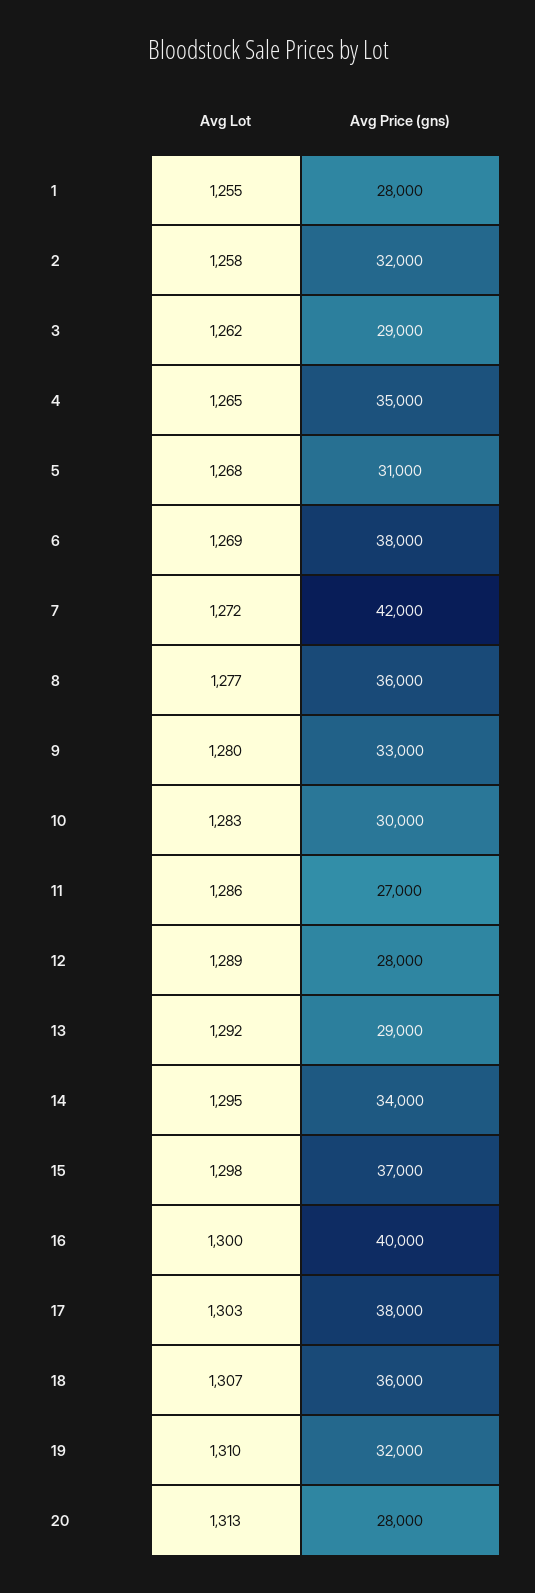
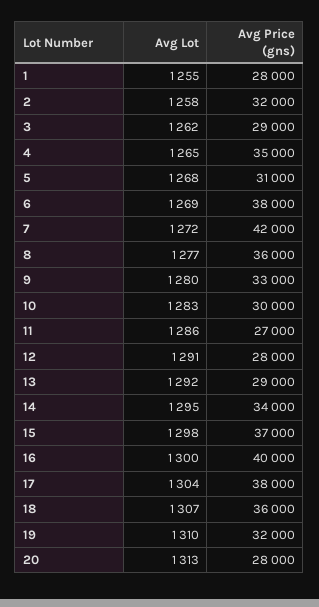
  {
    "Avg Lot": {
      "1": 1255,
      "2": 1258,
      "3": 1262,
      "4": 1265,
      "5": 1268,
      "6": 1269,
      "7": 1272,
      "8": 1277,
      "9": 1280,
      "10": 1283,
      "11": 1286,
-     "12": 1289,
+     "12": 1291,
      "13": 1292,
      "14": 1295,
      "15": 1298,
      "16": 1300,
-     "17": 1303,
+     "17": 1304,
      "18": 1307,
      "19": 1310,
      "20": 1313
    },
    "Avg Price (gns)": {
      "1": 28000,
      "2": 32000,
      "3": 29000,
      "4": 35000,
      "5": 31000,
      "6": 38000,
      "7": 42000,
      "8": 36000,
      "9": 33000,
      "10": 30000,
      "11": 27000,
      "12": 28000,
      "13": 29000,
      "14": 34000,
      "15": 37000,
      "16": 40000,
      "17": 38000,
      "18": 36000,
      "19": 32000,
      "20": 28000
    }
  }

